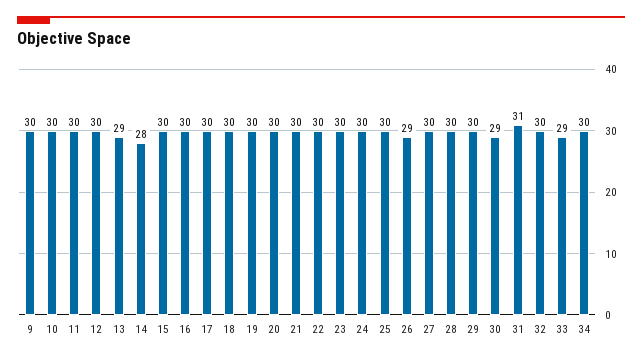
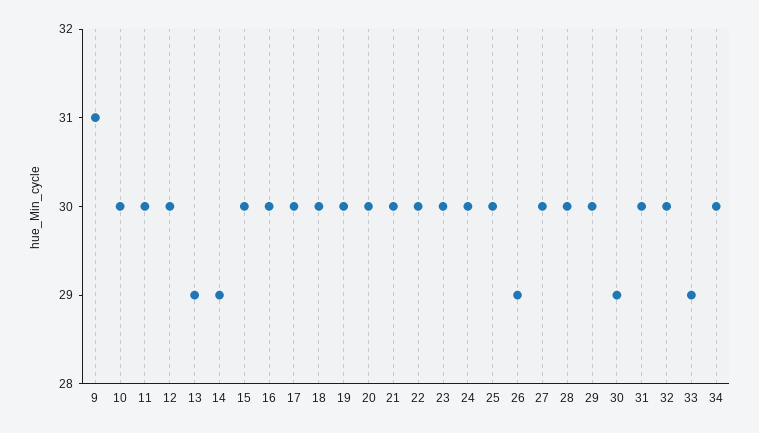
  {
-   "9": 30,
+   "9": 31,
    "10": 30,
    "11": 30,
    "12": 30,
    "13": 29,
-   "14": 28,
+   "14": 29,
    "15": 30,
    "16": 30,
    "17": 30,
    "18": 30,
    "19": 30,
    "20": 30,
    "21": 30,
    "22": 30,
    "23": 30,
    "24": 30,
    "25": 30,
    "26": 29,
    "27": 30,
    "28": 30,
    "29": 30,
    "30": 29,
-   "31": 31,
+   "31": 30,
    "32": 30,
    "33": 29,
    "34": 30
  }

